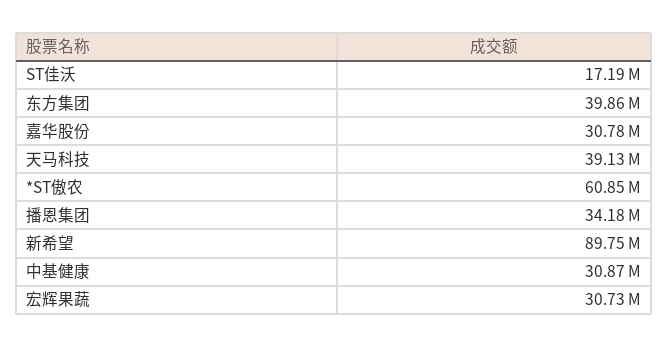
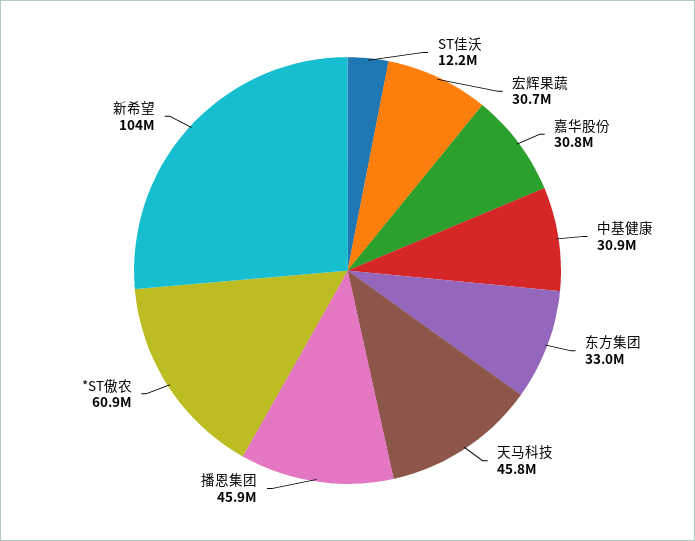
  {
-   "ST佳沃": 17190000,
+   "ST佳沃": 12200000,
-   "东方集团": 39860000,
+   "东方集团": 33000000,
    "嘉华股份": 30780000,
-   "天马科技": 39130000,
+   "天马科技": 45800000,
    "*ST傲农": 60850000,
-   "播恩集团": 34180000,
+   "播恩集团": 45900000,
-   "新希望": 89750000,
+   "新希望": 104000000,
    "中基健康": 30870000,
    "宏辉果蔬": 30730000
  }

